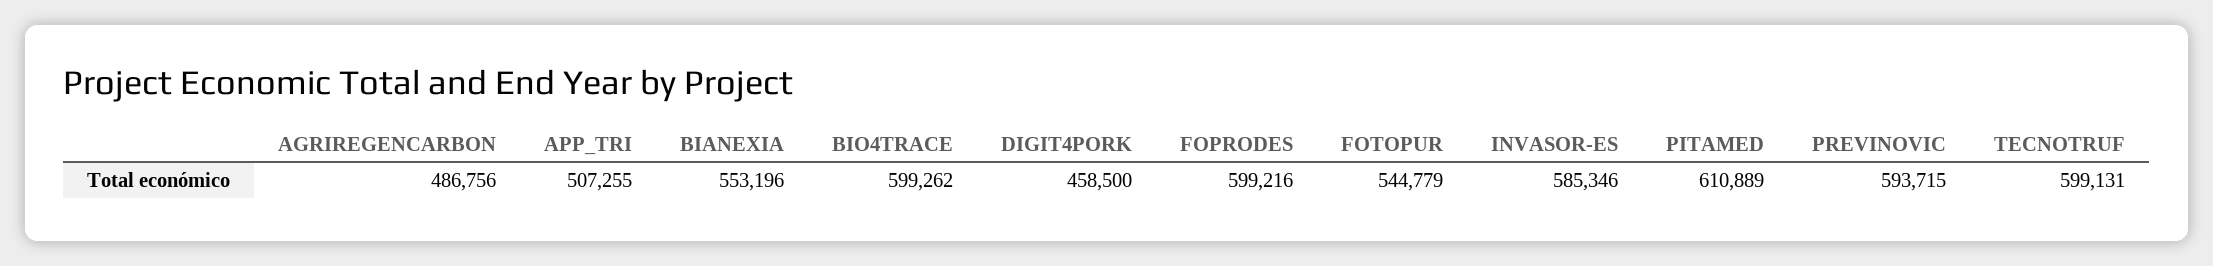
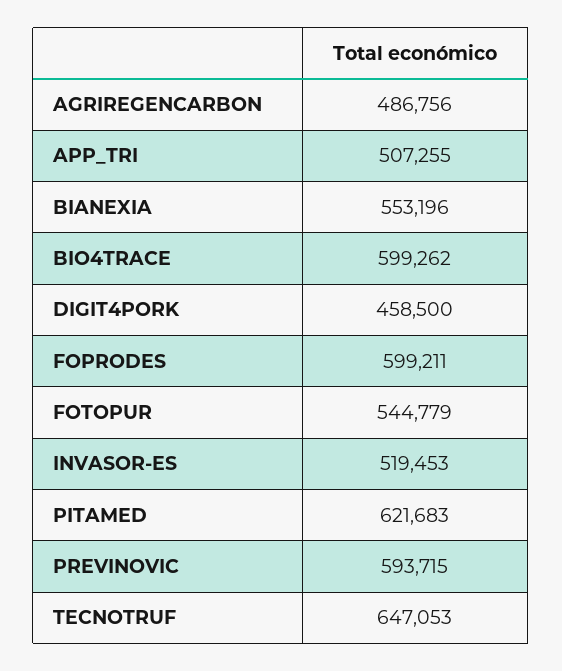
  {
    "AGRIREGENCARBON": 486756,
    "APP_TRI": 507255,
    "BIANEXIA": 553196,
    "BIO4TRACE": 599262,
    "DIGIT4PORK": 458500,
-   "FOPRODES": 599216,
+   "FOPRODES": 599211,
    "FOTOPUR": 544779,
-   "INVASOR-ES": 585346,
+   "INVASOR-ES": 519453,
-   "PITAMED": 610889,
+   "PITAMED": 621683,
    "PREVINOVIC": 593715,
-   "TECNOTRUF": 599131
+   "TECNOTRUF": 647053
  }

